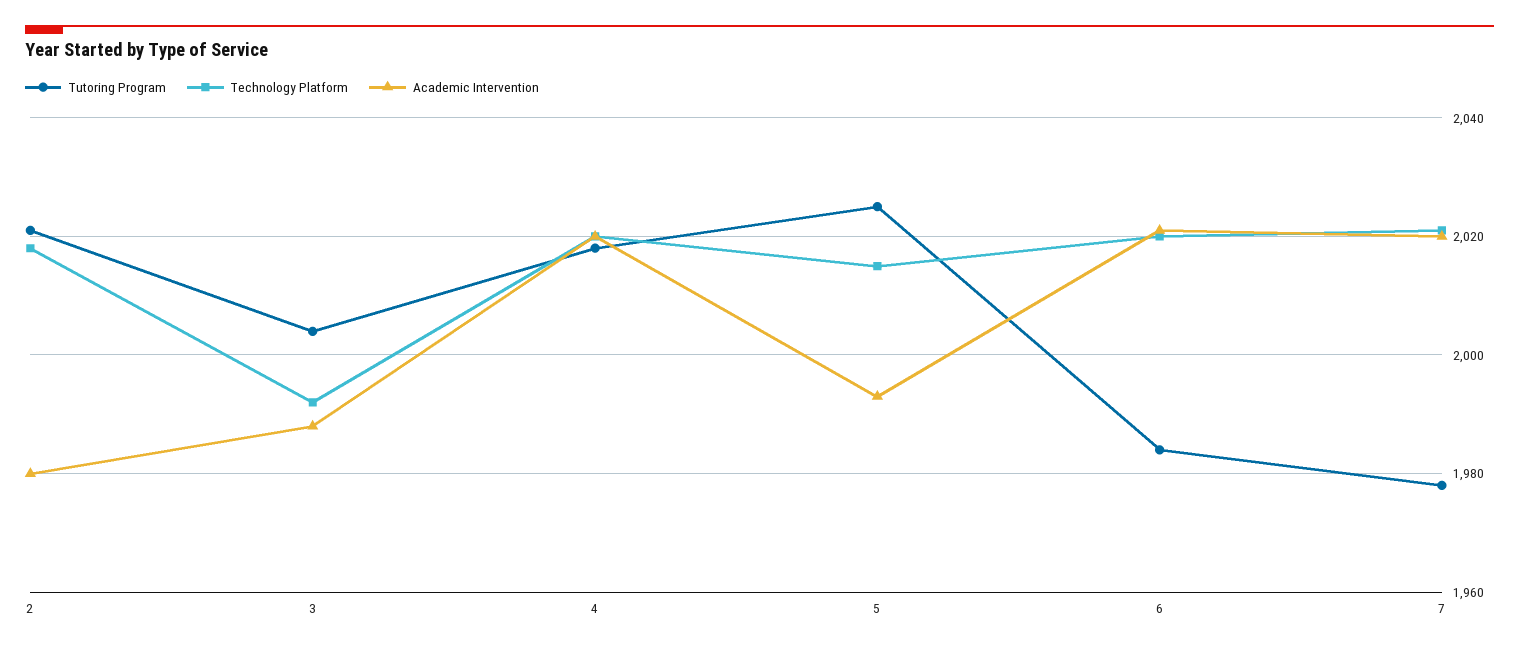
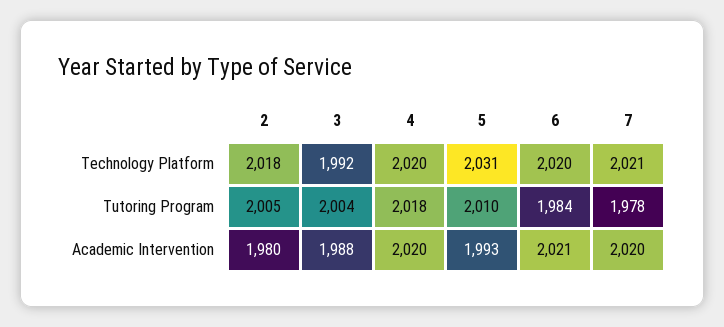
  {
    "Tutoring Program": {
-     "2": 2020,
+     "2": 2005,
      "3": 2004,
      "4": 2018,
-     "5": 2025,
+     "5": 2010,
      "6": 1984,
      "7": 1978
    },
    "Technology Platform": {
      "2": 2018,
      "3": 1992,
      "4": 2020,
-     "5": 2015,
+     "5": 2031,
      "6": 2020,
      "7": 2021
    },
    "Academic Intervention": {
      "2": 1980,
      "3": 1988,
      "4": 2020,
      "5": 1993,
      "6": 2021,
      "7": 2020
    }
  }

